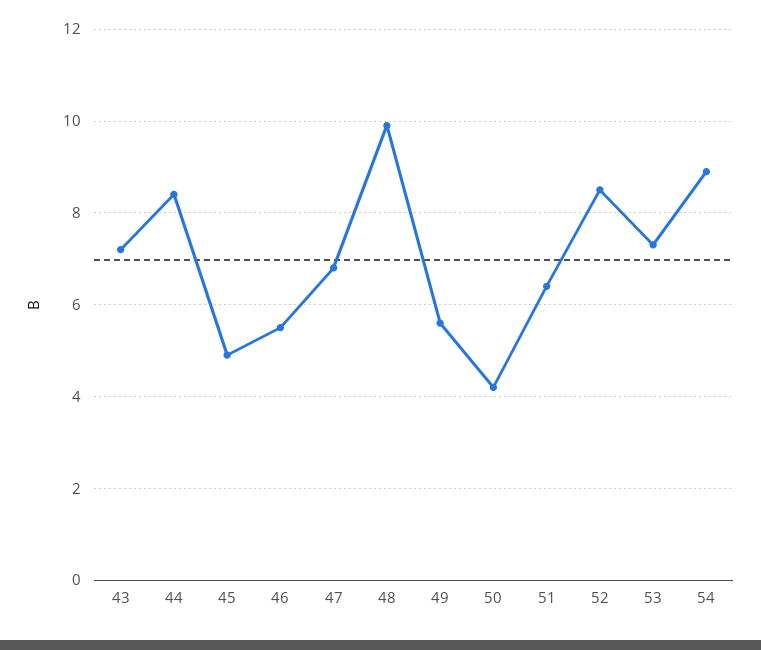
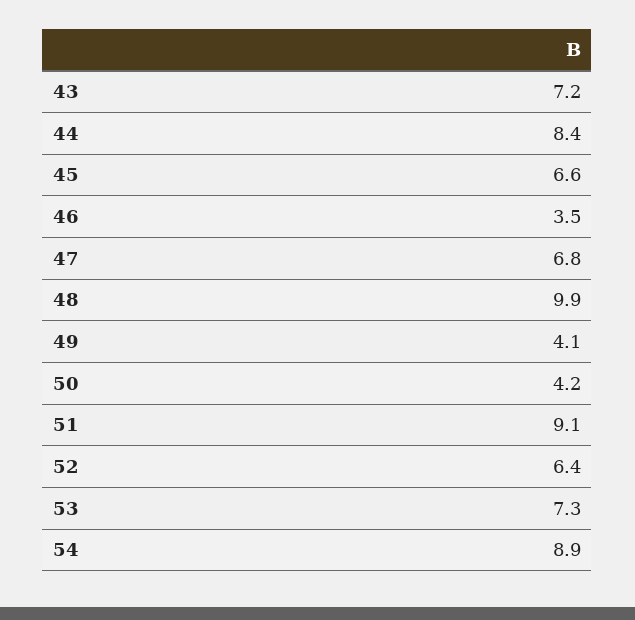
  {
    "43": 7.2,
    "44": 8.4,
-   "45": 5,
+   "45": 6.6,
-   "46": 5.5,
+   "46": 3.5,
    "47": 6.8,
    "48": 9.9,
-   "49": 5.5,
+   "49": 4.1,
    "50": 4.2,
-   "51": 6.5,
+   "51": 9.1,
-   "52": 8.5,
+   "52": 6.4,
    "53": 7.3,
    "54": 8.9
  }

